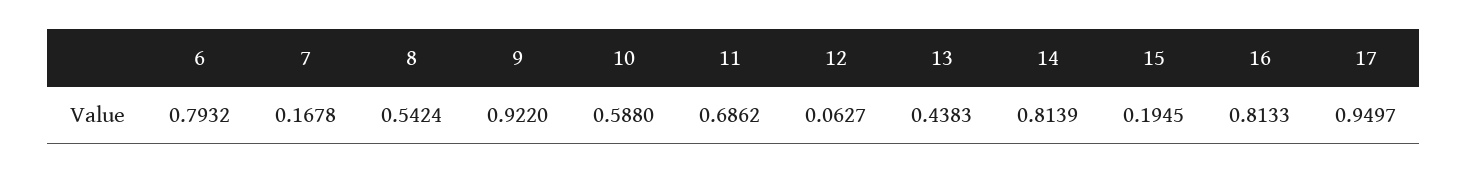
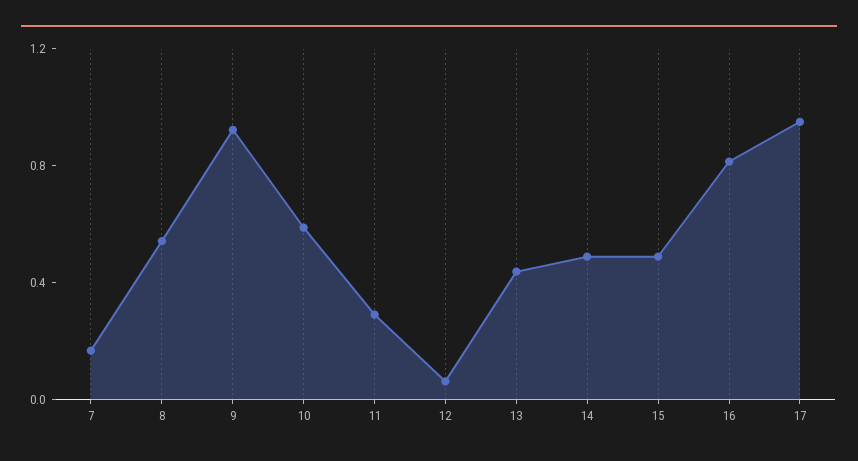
  {
-   "6": 0.7932,
    "7": 0.1678,
    "8": 0.5424,
    "9": 0.922,
    "10": 0.588,
-   "11": 0.6862,
+   "11": 0.3,
    "12": 0.0627,
    "13": 0.4383,
-   "14": 0.8139,
+   "14": 0.5,
-   "15": 0.1945,
+   "15": 0.5,
    "16": 0.8133,
    "17": 0.9497
  }

